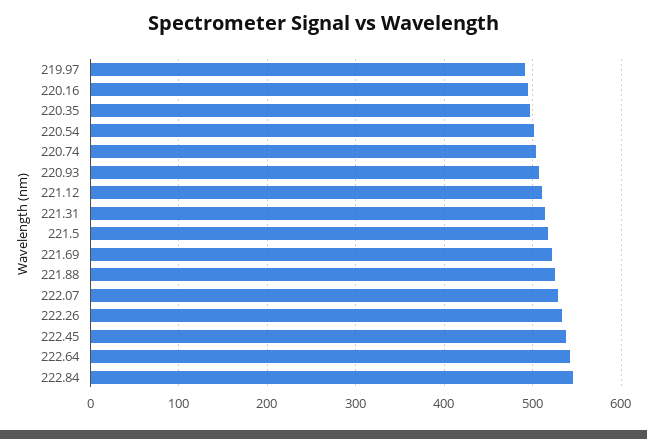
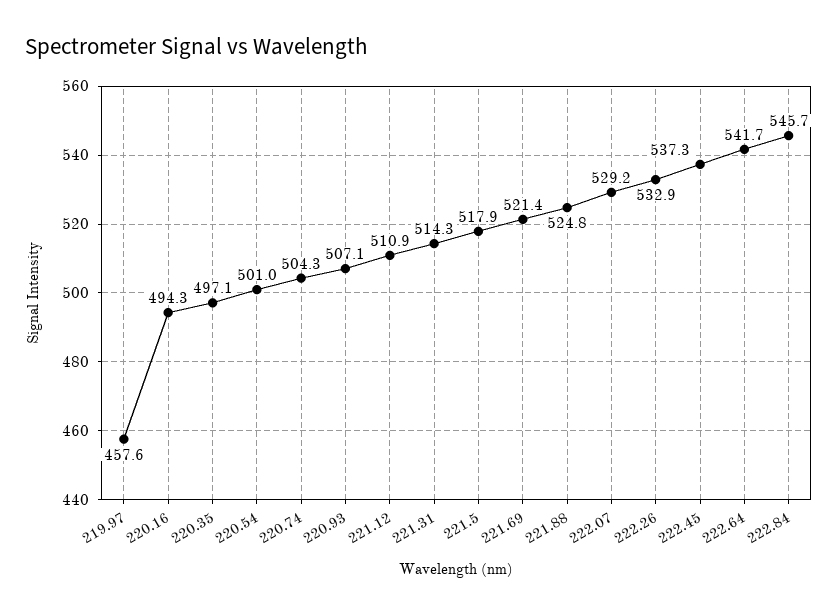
  {
-   "219.97": 490,
+   "219.97": 457.6,
    "220.16": 494.3,
    "220.35": 497.1,
    "220.54": 501,
    "220.74": 504.3,
    "220.93": 507.1,
    "221.12": 510.9,
    "221.31": 514.3,
    "221.5": 517.9,
    "221.69": 521.4,
    "221.88": 524.8,
    "222.07": 529.2,
    "222.26": 532.9,
    "222.45": 537.3,
    "222.64": 541.7,
    "222.84": 545.7
  }

